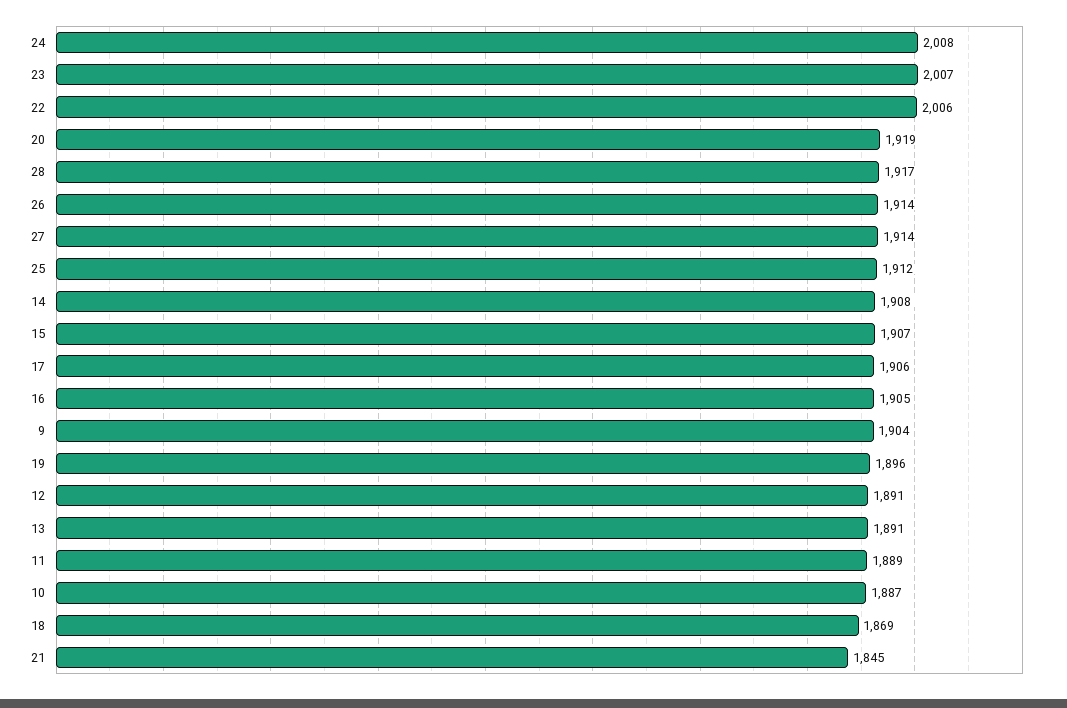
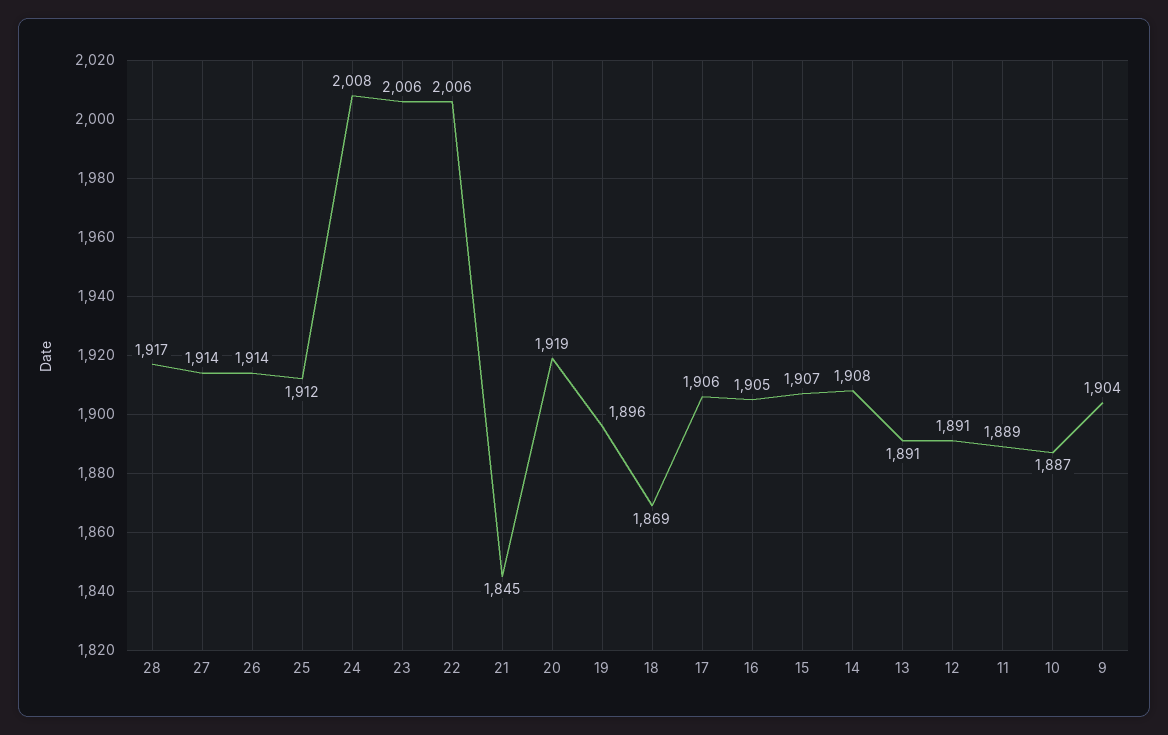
  {
    "24": 2008,
-   "23": 2007,
+   "23": 2006,
    "22": 2006,
    "20": 1919,
    "28": 1917,
    "26": 1914,
    "27": 1914,
    "25": 1912,
    "14": 1908,
    "15": 1907,
    "17": 1906,
    "16": 1905,
    "9": 1904,
    "19": 1896,
    "12": 1891,
    "13": 1891,
    "11": 1889,
    "10": 1887,
    "18": 1869,
    "21": 1845
  }

